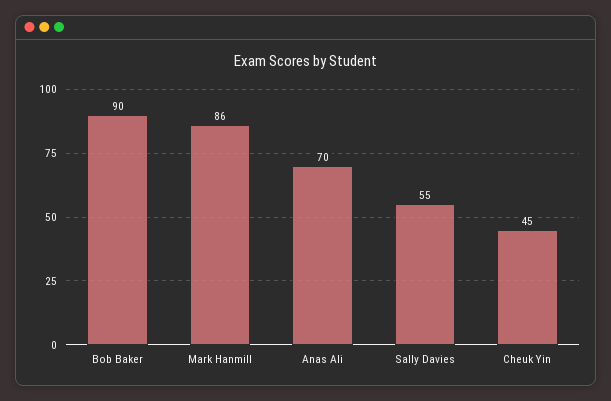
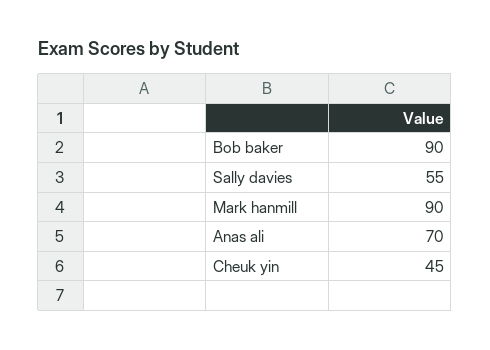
  {
    "Bob Baker": 90,
-   "Mark Hanmill": 86,
+   "Mark Hanmill": 90,
    "Anas Ali": 70,
    "Sally Davies": 55,
    "Cheuk Yin": 45
  }

